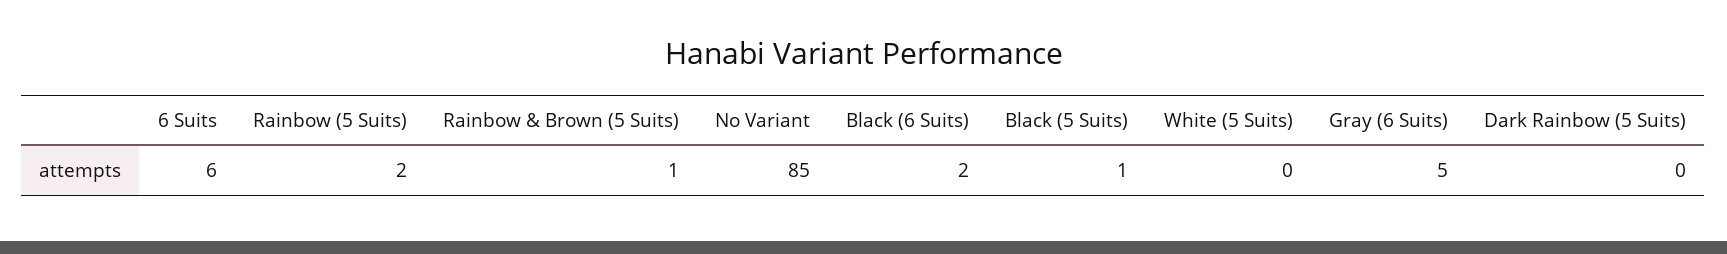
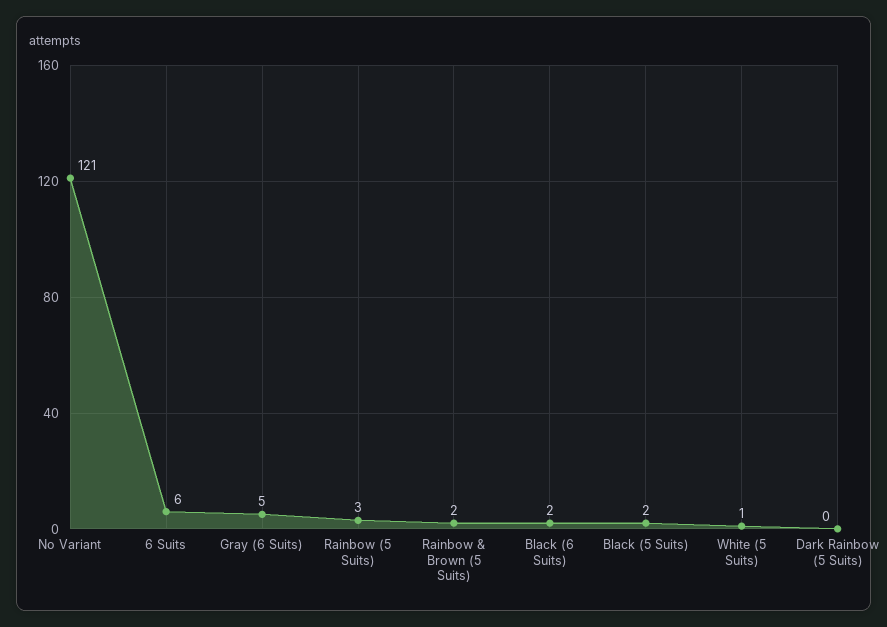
  {
    "6 Suits": 6,
-   "Rainbow (5 Suits)": 2,
+   "Rainbow (5 Suits)": 3,
-   "Rainbow & Brown (5 Suits)": 1,
+   "Rainbow & Brown (5 Suits)": 2,
-   "No Variant": 85,
+   "No Variant": 121,
    "Black (6 Suits)": 2,
-   "Black (5 Suits)": 1,
+   "Black (5 Suits)": 2,
-   "White (5 Suits)": 0,
+   "White (5 Suits)": 1,
    "Gray (6 Suits)": 5,
    "Dark Rainbow (5 Suits)": 0
  }

